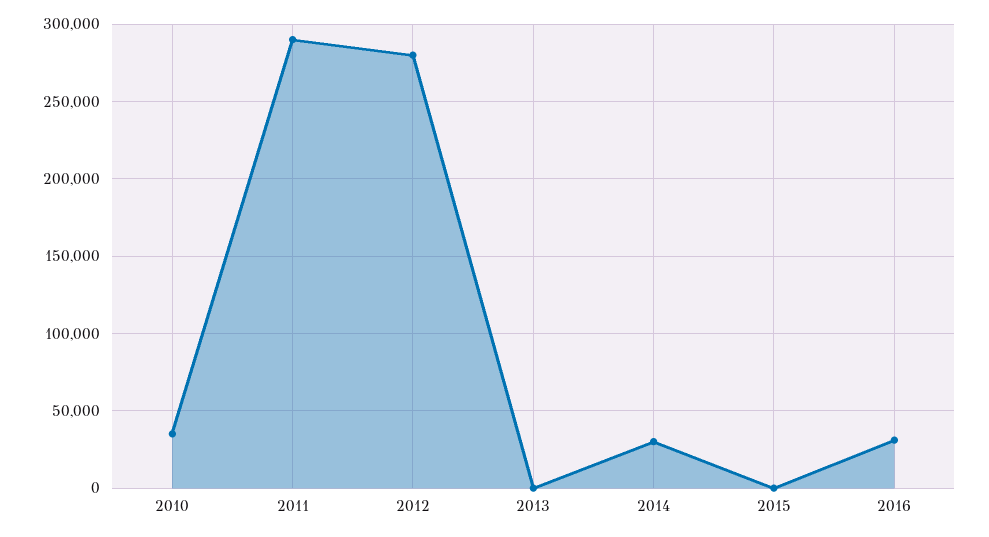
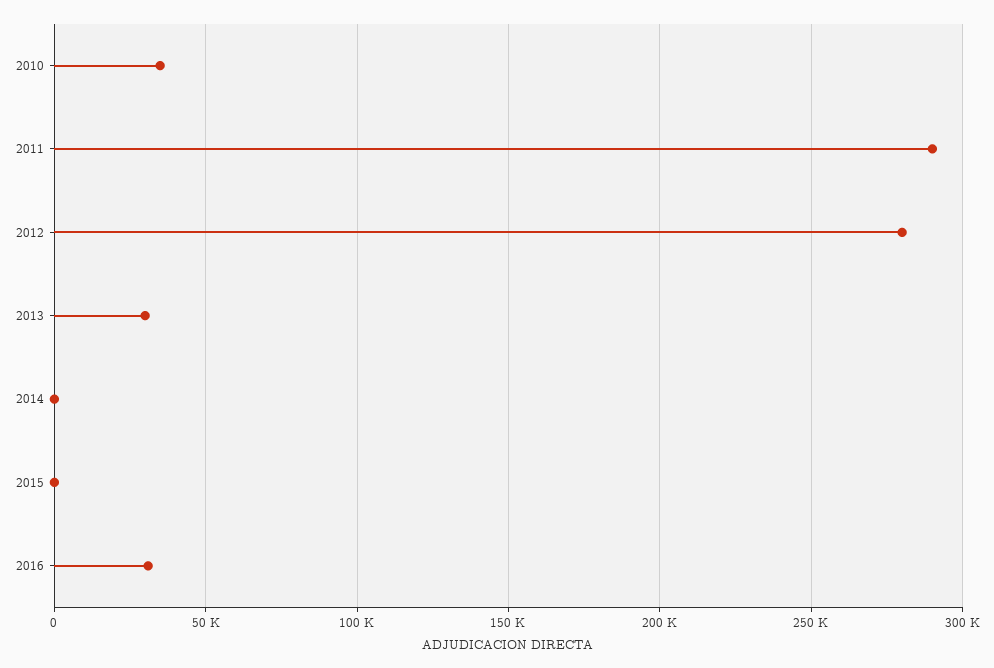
  {
    "2010": 35000,
    "2011": 290000,
    "2012": 280000,
-   "2013": 0,
+   "2013": 30000,
-   "2014": 30000,
+   "2014": 0,
    "2015": 0,
    "2016": 30000
  }

